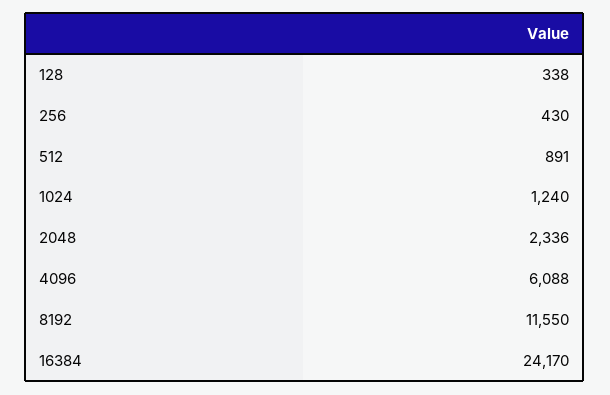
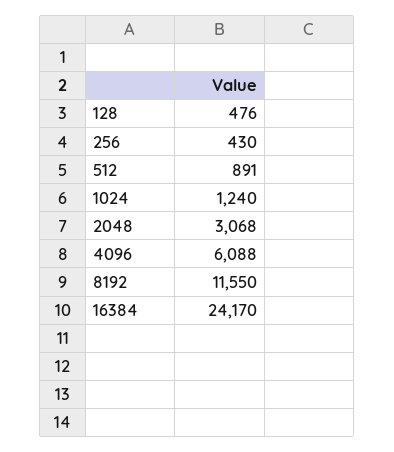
  {
-   "128": 338,
+   "128": 476,
    "256": 430,
    "512": 891,
    "1024": 1240,
-   "2048": 2336,
+   "2048": 3068,
    "4096": 6088,
    "8192": 11550,
    "16384": 24170
  }

